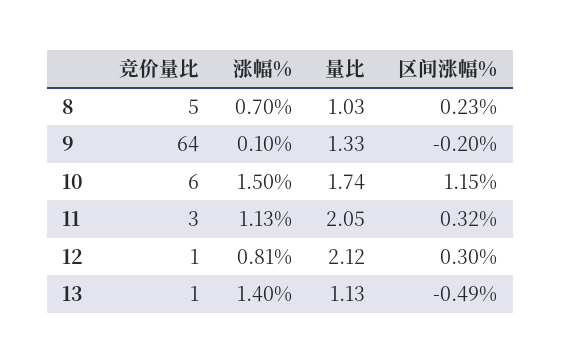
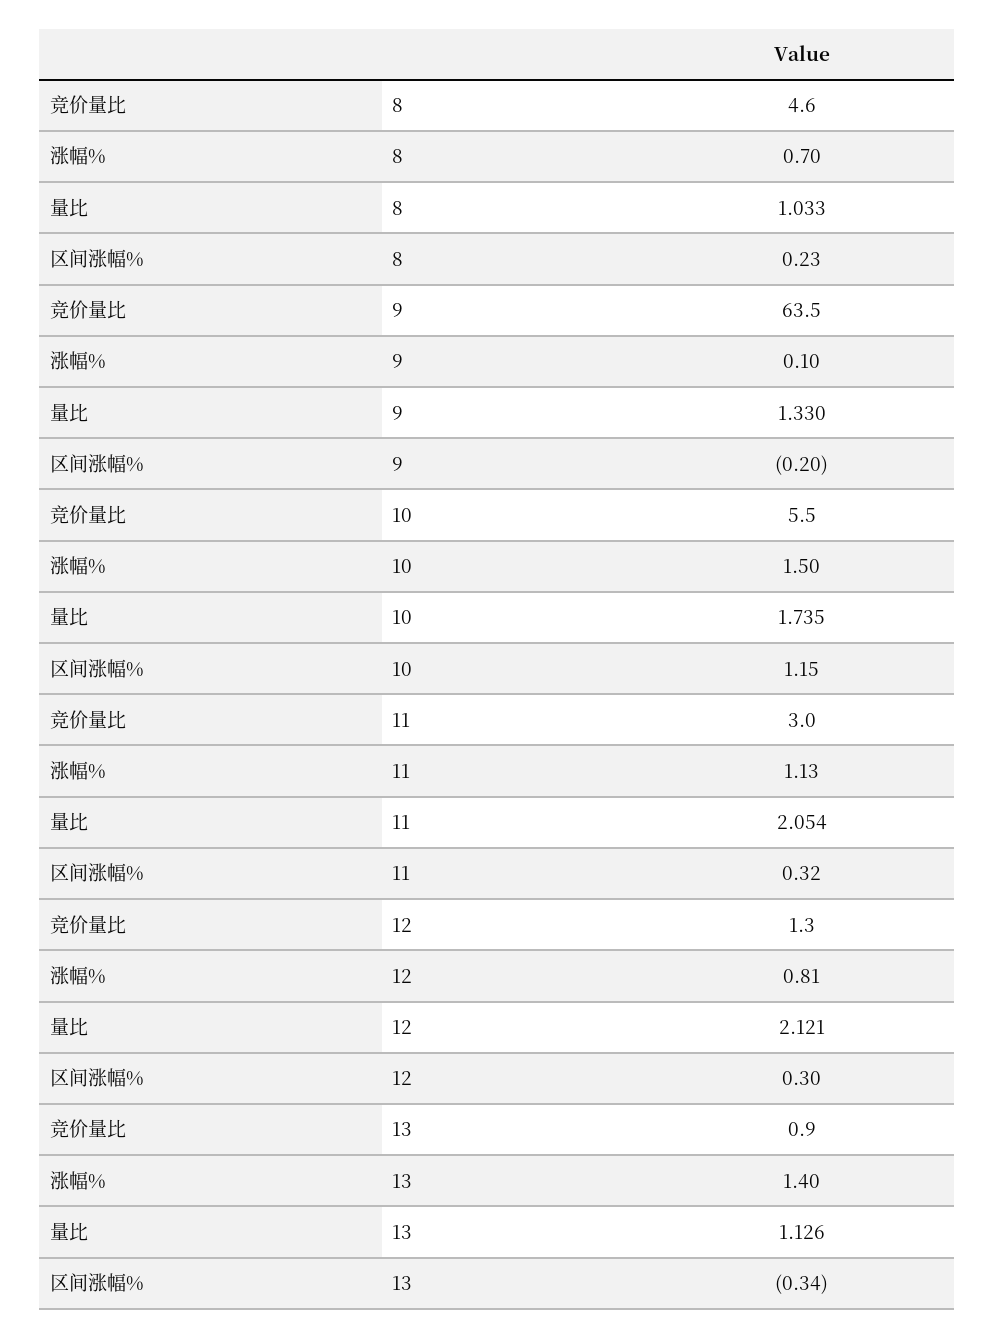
  {
    "竞价量比": {
      "8": 4.6,
      "9": 63.5,
      "10": 5.5,
      "11": 3,
      "12": 1.3,
      "13": 0.9
    },
    "涨幅%": {
      "8": 0.7,
      "9": 0.1,
      "10": 1.5,
      "11": 1.13,
      "12": 0.81,
      "13": 1.4
    },
    "量比": {
      "8": 1.033,
      "9": 1.33,
      "10": 1.735,
      "11": 2.054,
      "12": 2.121,
      "13": 1.126
    },
    "区间涨幅%": {
      "8": 0.23,
      "9": -0.2,
      "10": 1.15,
      "11": 0.32,
      "12": 0.3,
-     "13": -0.49
+     "13": -0.34
    }
  }

